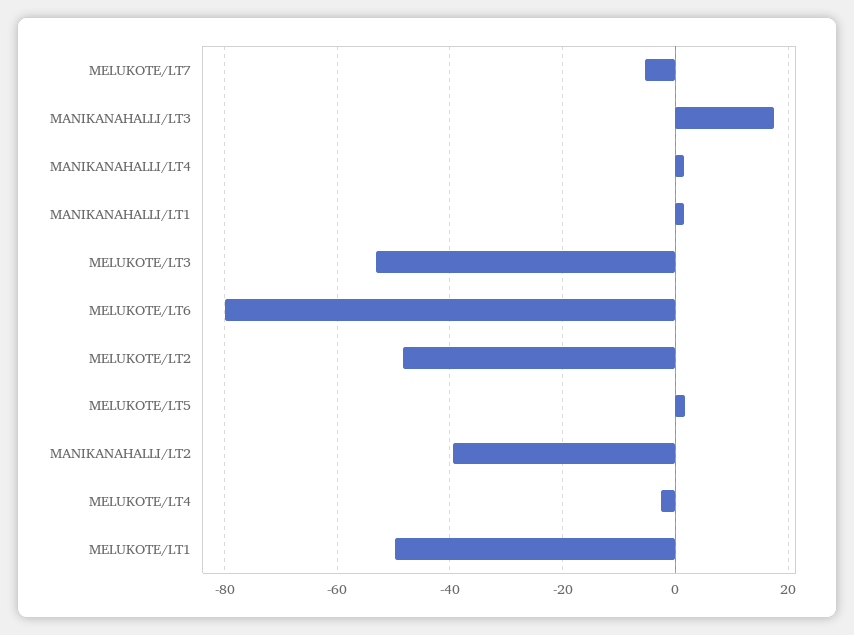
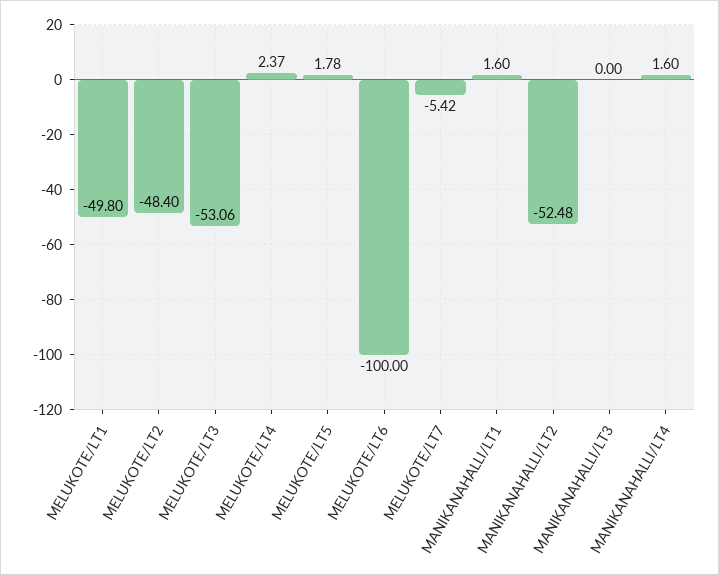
  {
    "MELUKOTE/LT7": -5.42,
-   "MANIKANAHALLI/LT3": 18,
+   "MANIKANAHALLI/LT3": 0,
    "MANIKANAHALLI/LT4": 1.6,
    "MANIKANAHALLI/LT1": 1.6,
    "MELUKOTE/LT3": -53.06,
-   "MELUKOTE/LT6": -80,
+   "MELUKOTE/LT6": -100,
    "MELUKOTE/LT2": -48.4,
    "MELUKOTE/LT5": 1.78,
-   "MANIKANAHALLI/LT2": -40,
+   "MANIKANAHALLI/LT2": -52.48,
-   "MELUKOTE/LT4": -2,
+   "MELUKOTE/LT4": 2.37,
    "MELUKOTE/LT1": -49.8
  }

